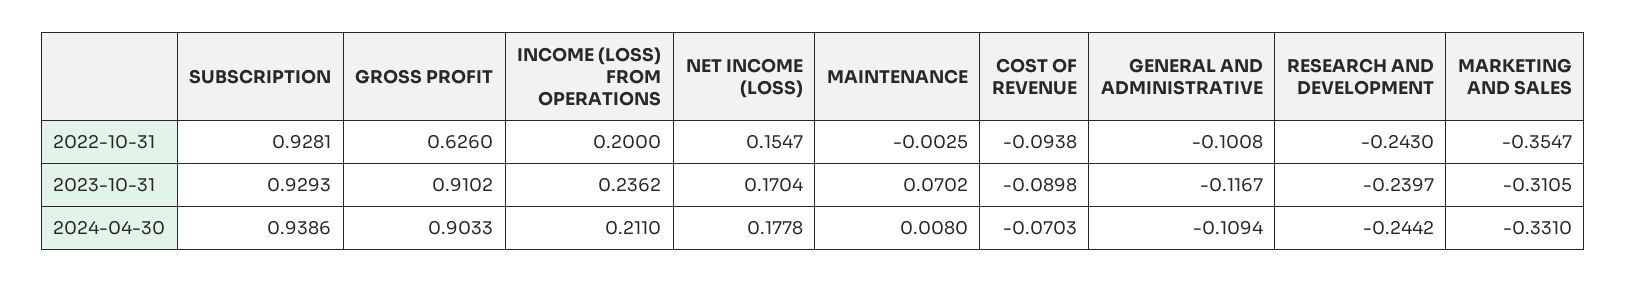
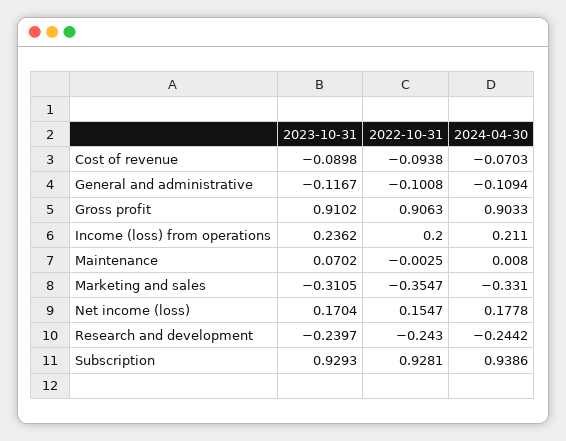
  {
    "SUBSCRIPTION": {
      "2022-10-31": 0.9281,
      "2023-10-31": 0.9293,
      "2024-04-30": 0.9386
    },
    "GROSS PROFIT": {
-     "2022-10-31": 0.626,
+     "2022-10-31": 0.9063,
      "2023-10-31": 0.9102,
      "2024-04-30": 0.9033
    },
    "INCOME (LOSS) FROM OPERATIONS": {
      "2022-10-31": 0.2,
      "2023-10-31": 0.2362,
      "2024-04-30": 0.211
    },
    "NET INCOME (LOSS)": {
      "2022-10-31": 0.1547,
      "2023-10-31": 0.1704,
      "2024-04-30": 0.1778
    },
    "MAINTENANCE": {
      "2022-10-31": -0.0025,
      "2023-10-31": 0.0702,
      "2024-04-30": 0.008
    },
    "COST OF REVENUE": {
      "2022-10-31": -0.0938,
      "2023-10-31": -0.0898,
      "2024-04-30": -0.0703
    },
    "GENERAL AND ADMINISTRATIVE": {
      "2022-10-31": -0.1008,
      "2023-10-31": -0.1167,
      "2024-04-30": -0.1094
    },
    "RESEARCH AND DEVELOPMENT": {
      "2022-10-31": -0.243,
      "2023-10-31": -0.2397,
      "2024-04-30": -0.2442
    },
    "MARKETING AND SALES": {
      "2022-10-31": -0.3547,
      "2023-10-31": -0.3105,
      "2024-04-30": -0.331
    }
  }

